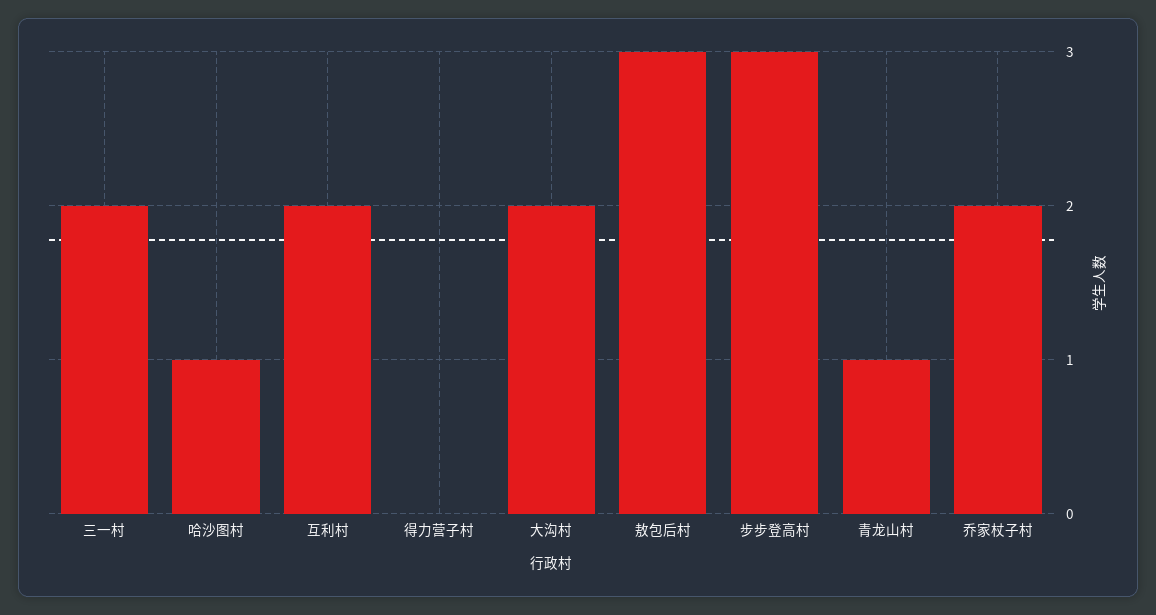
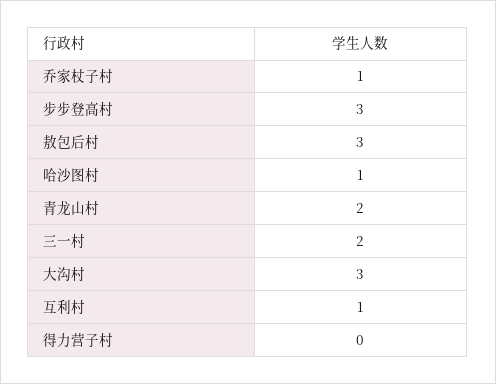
  {
    "三一村": 2,
    "哈沙图村": 1,
-   "互利村": 2,
+   "互利村": 1,
    "得力营子村": 0,
-   "大沟村": 2,
+   "大沟村": 3,
    "敖包后村": 3,
    "步步登高村": 3,
-   "青龙山村": 1,
+   "青龙山村": 2,
-   "乔家杖子村": 2
+   "乔家杖子村": 1
  }

